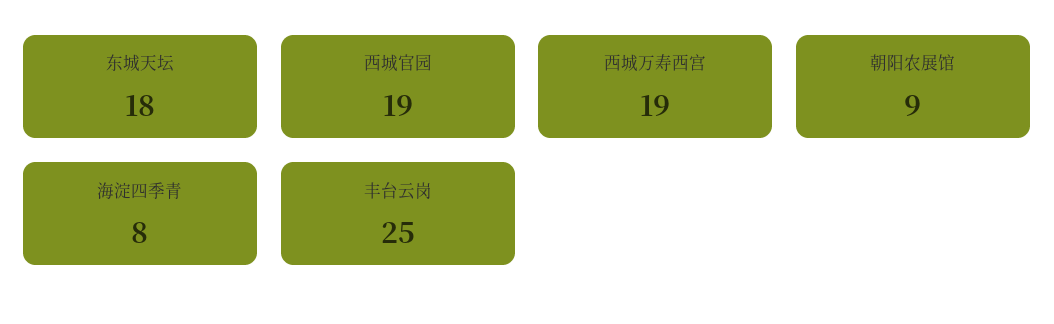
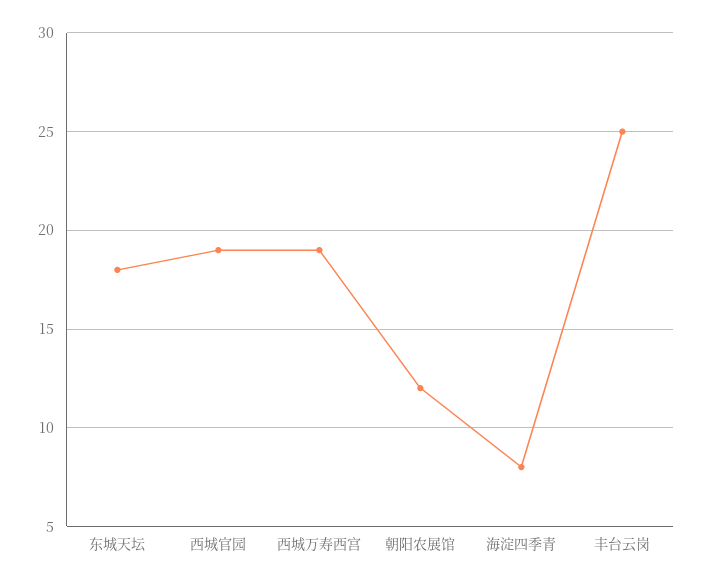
  {
    "东城天坛": 18,
    "西城官园": 19,
    "西城万寿西宫": 19,
-   "朝阳农展馆": 9,
+   "朝阳农展馆": 12,
    "海淀四季青": 8,
    "丰台云岗": 25
  }

